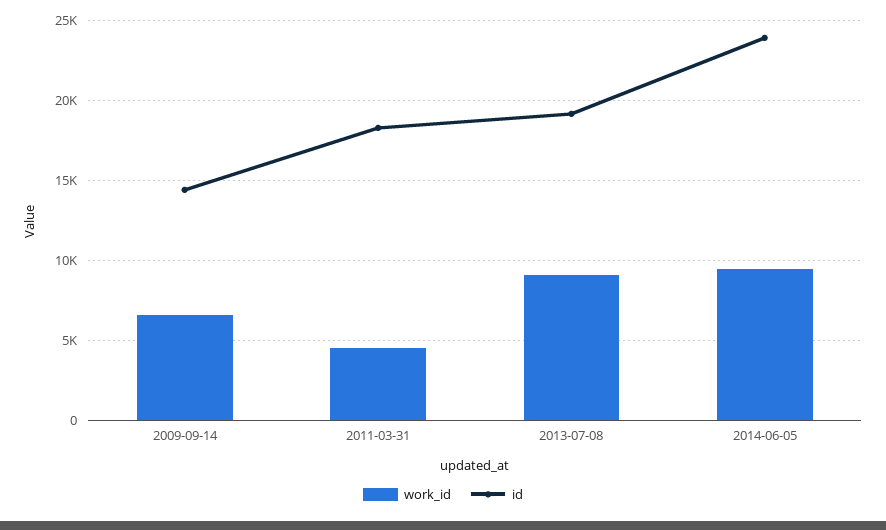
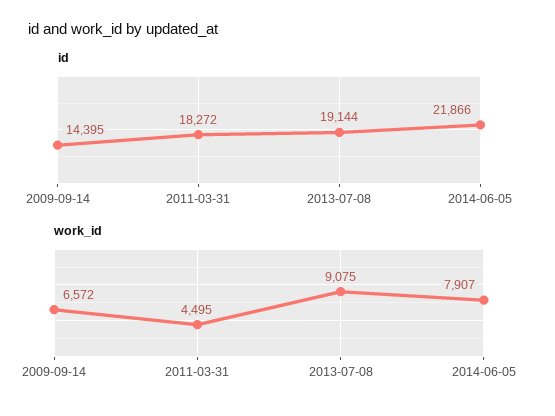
  {
    "work_id": {
      "2009-09-14": 6572,
      "2011-03-31": 4495,
      "2013-07-08": 9075,
-     "2014-06-05": 9500
+     "2014-06-05": 7907
    },
    "id": {
      "2009-09-14": 14395,
      "2011-03-31": 18272,
      "2013-07-08": 19144,
-     "2014-06-05": 24000
+     "2014-06-05": 21866
    }
  }

